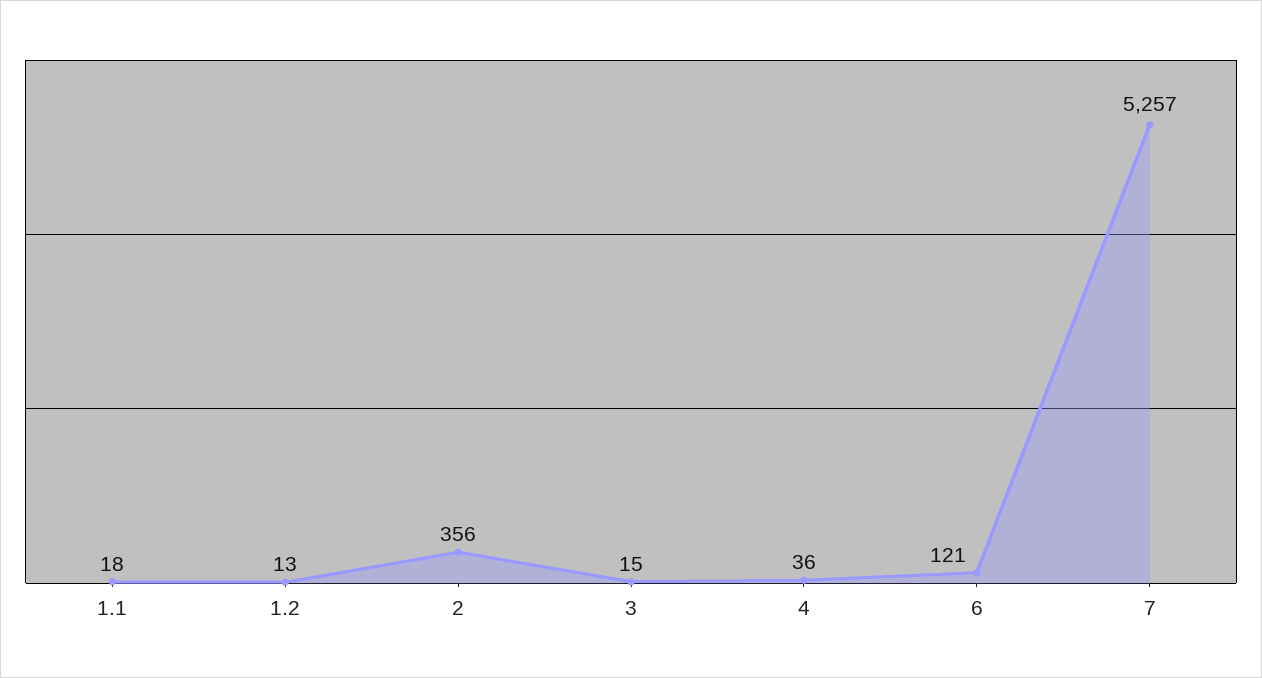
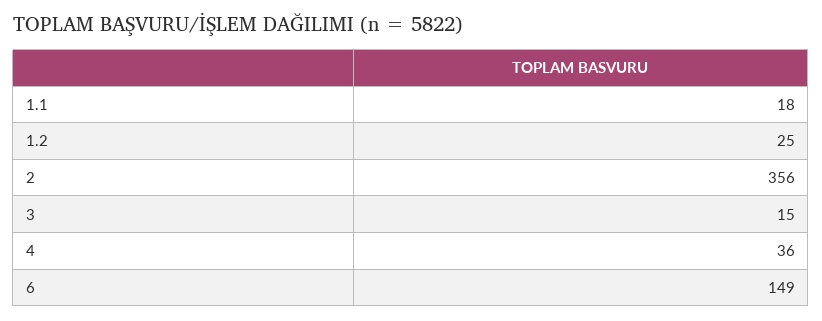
  {
    "1.1": 18,
-   "1.2": 13,
+   "1.2": 25,
    "2": 356,
    "3": 15,
    "4": 36,
-   "6": 121,
+   "6": 149
-   "7": 5257
  }

